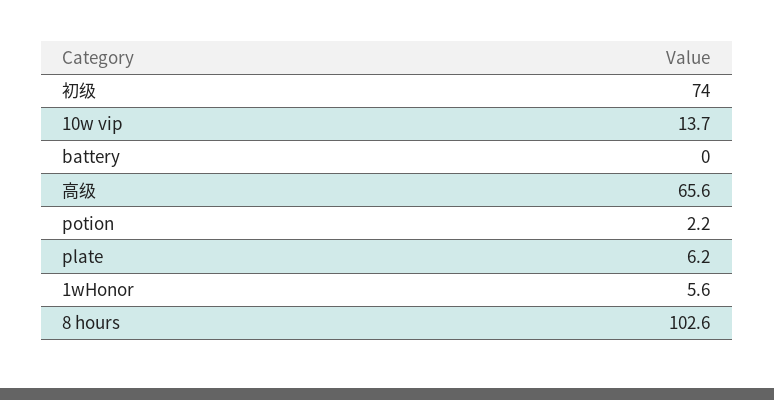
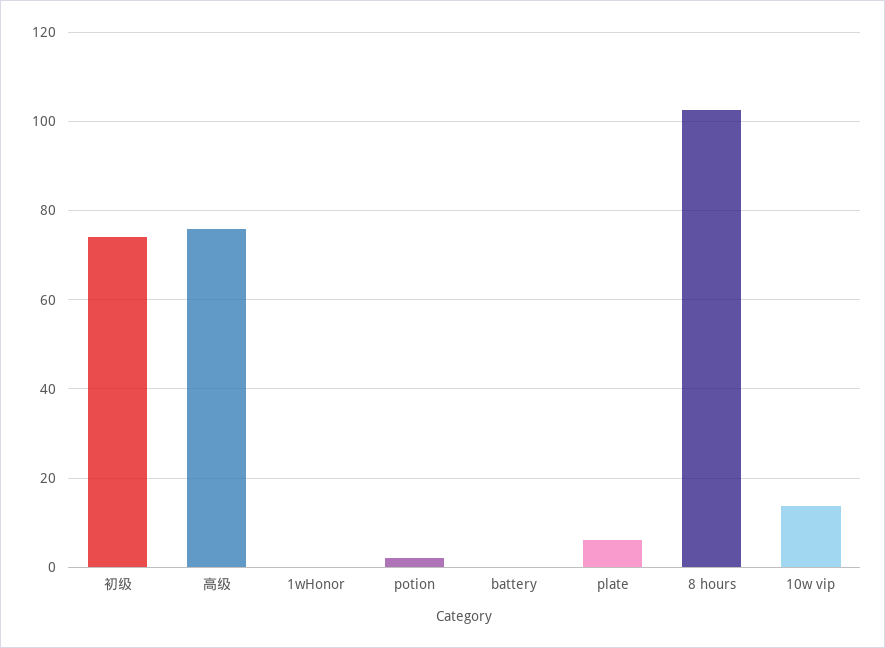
  {
    "初级": 74,
    "10w vip": 13.7,
    "battery": 0,
-   "高级": 65.6,
+   "高级": 76,
    "potion": 2.2,
    "plate": 6.2,
-   "1wHonor": 5.6,
+   "1wHonor": 0,
    "8 hours": 102.6
  }

